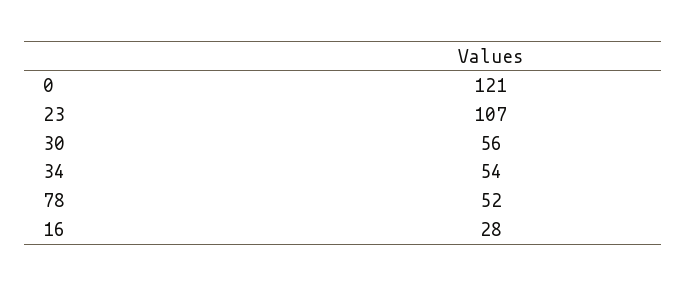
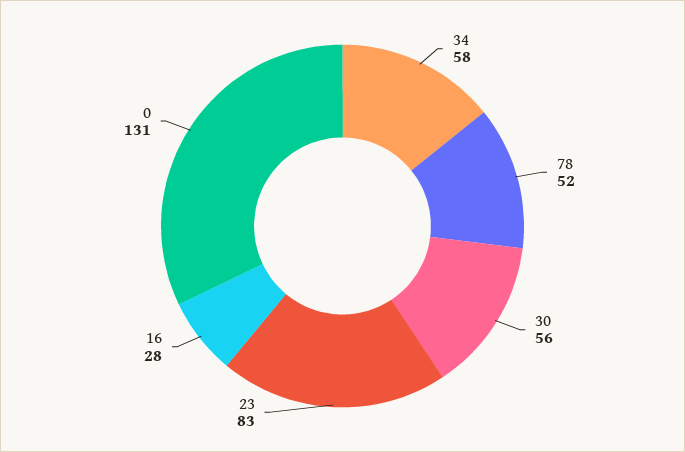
  {
-   "0": 121,
+   "0": 131,
-   "23": 107,
+   "23": 83,
    "30": 56,
-   "34": 54,
+   "34": 58,
    "78": 52,
    "16": 28
  }

